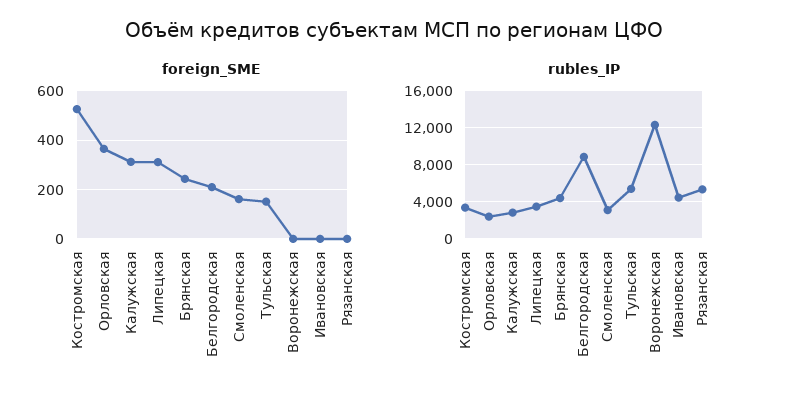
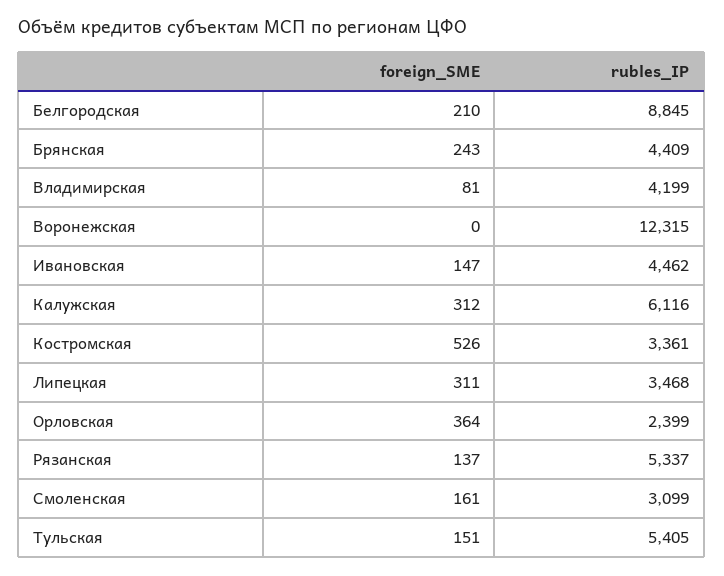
  {
    "foreign_SME": {
      "Костромская": 526,
      "Орловская": 364,
      "Калужская": 312,
      "Липецкая": 311,
      "Брянская": 243,
      "Белгородская": 210,
      "Смоленская": 161,
      "Тульская": 151,
      "Воронежская": 0,
-     "Ивановская": 0,
+     "Ивановская": 147,
-     "Рязанская": 0
+     "Рязанская": 137,
+     "Владимирская": 81
    },
    "rubles_IP": {
      "Костромская": 3361,
      "Орловская": 2399,
-     "Калужская": 3000,
+     "Калужская": 6116,
      "Липецкая": 3468,
      "Брянская": 4409,
      "Белгородская": 8845,
      "Смоленская": 3099,
      "Тульская": 5405,
      "Воронежская": 12315,
      "Ивановская": 4462,
-     "Рязанская": 5337
+     "Рязанская": 5337,
+     "Владимирская": 4199
    }
  }

